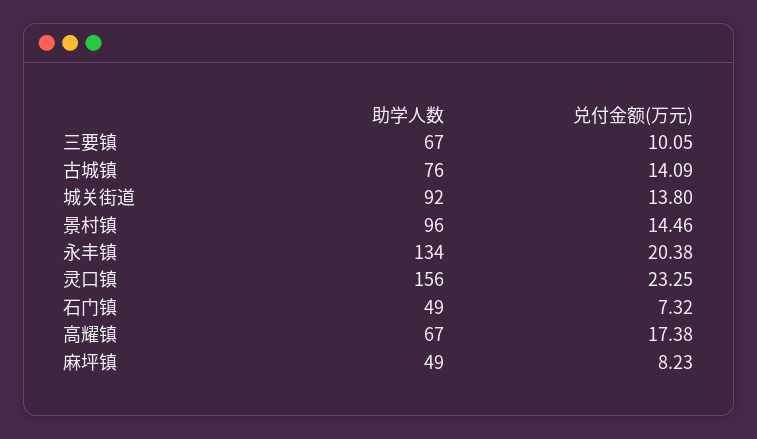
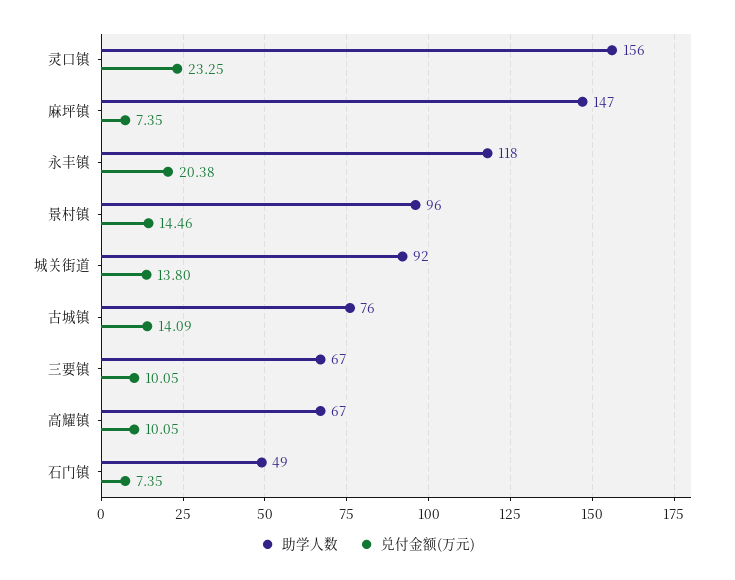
  {
    "助学人数": {
      "三要镇": 67,
      "古城镇": 76,
      "城关街道": 92,
      "景村镇": 96,
-     "永丰镇": 134,
+     "永丰镇": 118,
      "灵口镇": 156,
      "石门镇": 49,
      "高耀镇": 67,
-     "麻坪镇": 49
+     "麻坪镇": 147
    },
    "兑付金额(万元)": {
      "三要镇": 10.05,
      "古城镇": 14.09,
      "城关街道": 13.8,
      "景村镇": 14.46,
      "永丰镇": 20.38,
      "灵口镇": 23.25,
-     "石门镇": 7.32,
+     "石门镇": 7.35,
-     "高耀镇": 17.38,
+     "高耀镇": 10.05,
-     "麻坪镇": 8.23
+     "麻坪镇": 7.35
    }
  }

